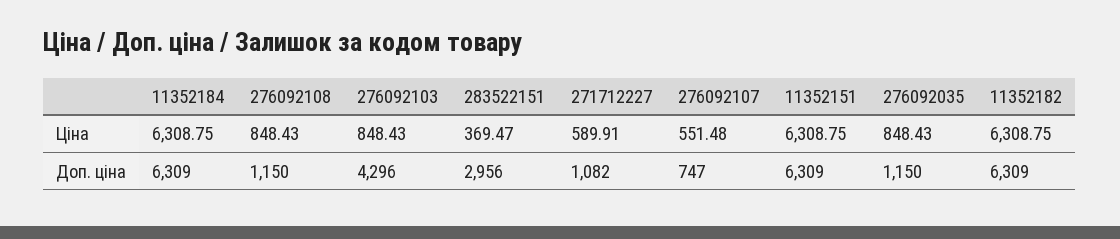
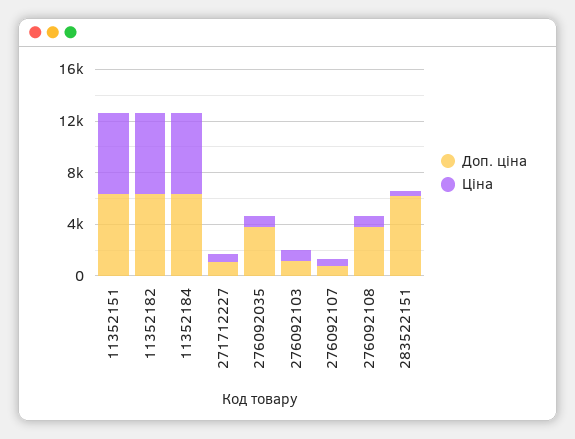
  {
    "Ціна": {
      "11352184": 6308.75,
      "276092108": 848.43,
      "276092103": 848.43,
      "283522151": 369.47,
      "271712227": 589.91,
      "276092107": 551.48,
      "11352151": 6308.75,
      "276092035": 848.43,
      "11352182": 6308.75
    },
    "Доп. ціна": {
      "11352184": 6309,
-     "276092108": 1150,
+     "276092108": 4000,
-     "276092103": 4296,
+     "276092103": 1000,
-     "283522151": 2956,
+     "283522151": 6000,
      "271712227": 1082,
      "276092107": 747,
      "11352151": 6309,
-     "276092035": 1150,
+     "276092035": 4000,
      "11352182": 6309
    }
  }

